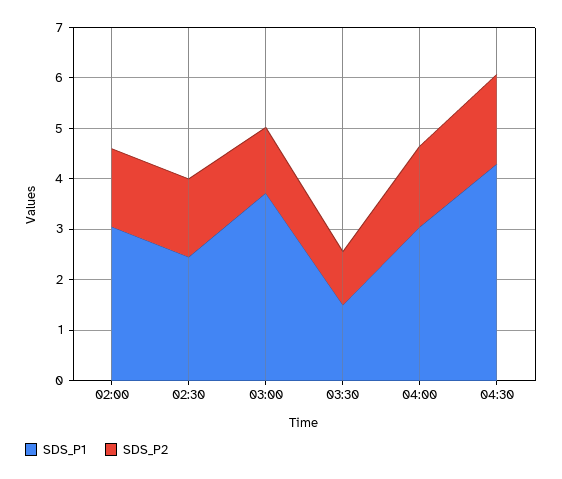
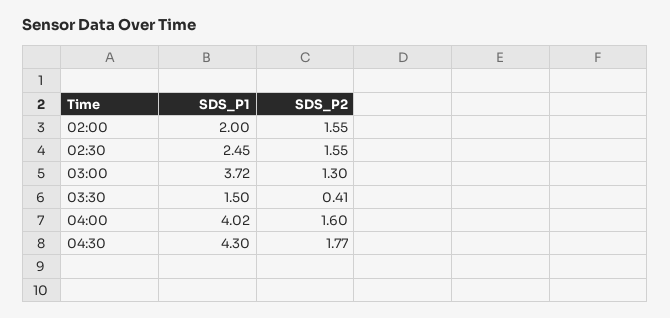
  {
    "SDS_P1": {
-     "02:00": 3,
+     "02:00": 2,
      "02:30": 2.45,
      "03:00": 3.72,
      "03:30": 1.5,
-     "04:00": 3,
+     "04:00": 4.02,
      "04:30": 4.3
    },
    "SDS_P2": {
      "02:00": 1.55,
      "02:30": 1.55,
      "03:00": 1.3,
-     "03:30": 1,
+     "03:30": 0.41,
      "04:00": 1.6,
      "04:30": 1.77
    }
  }

